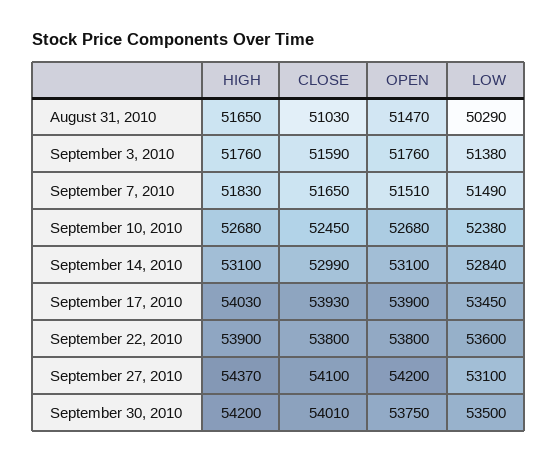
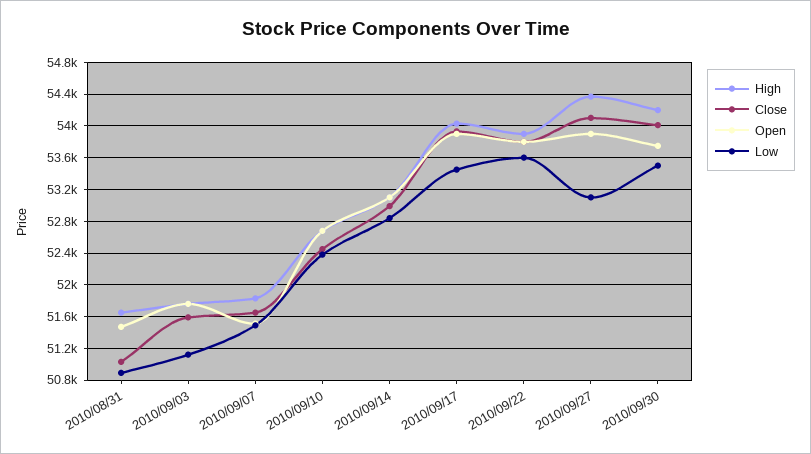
  {
    "HIGH": {
      "August 31, 2010": 51650,
      "September 3, 2010": 51760,
      "September 7, 2010": 51830,
      "September 10, 2010": 52680,
      "September 14, 2010": 53100,
      "September 17, 2010": 54030,
      "September 22, 2010": 53900,
      "September 27, 2010": 54370,
      "September 30, 2010": 54200
    },
    "CLOSE": {
      "August 31, 2010": 51030,
      "September 3, 2010": 51590,
      "September 7, 2010": 51650,
      "September 10, 2010": 52450,
      "September 14, 2010": 52990,
      "September 17, 2010": 53930,
      "September 22, 2010": 53800,
      "September 27, 2010": 54100,
      "September 30, 2010": 54010
    },
    "OPEN": {
      "August 31, 2010": 51470,
      "September 3, 2010": 51760,
      "September 7, 2010": 51510,
      "September 10, 2010": 52680,
      "September 14, 2010": 53100,
      "September 17, 2010": 53900,
      "September 22, 2010": 53800,
-     "September 27, 2010": 54200,
+     "September 27, 2010": 53900,
      "September 30, 2010": 53750
    },
    "LOW": {
-     "August 31, 2010": 50290,
+     "August 31, 2010": 50900,
-     "September 3, 2010": 51380,
+     "September 3, 2010": 51100,
      "September 7, 2010": 51490,
      "September 10, 2010": 52380,
      "September 14, 2010": 52840,
      "September 17, 2010": 53450,
      "September 22, 2010": 53600,
      "September 27, 2010": 53100,
      "September 30, 2010": 53500
    }
  }

